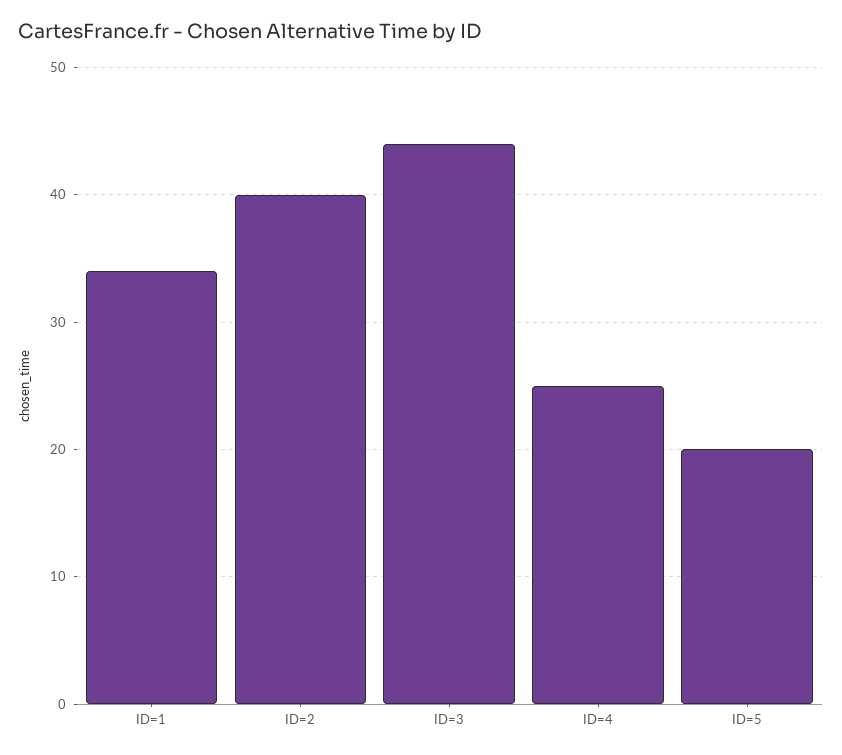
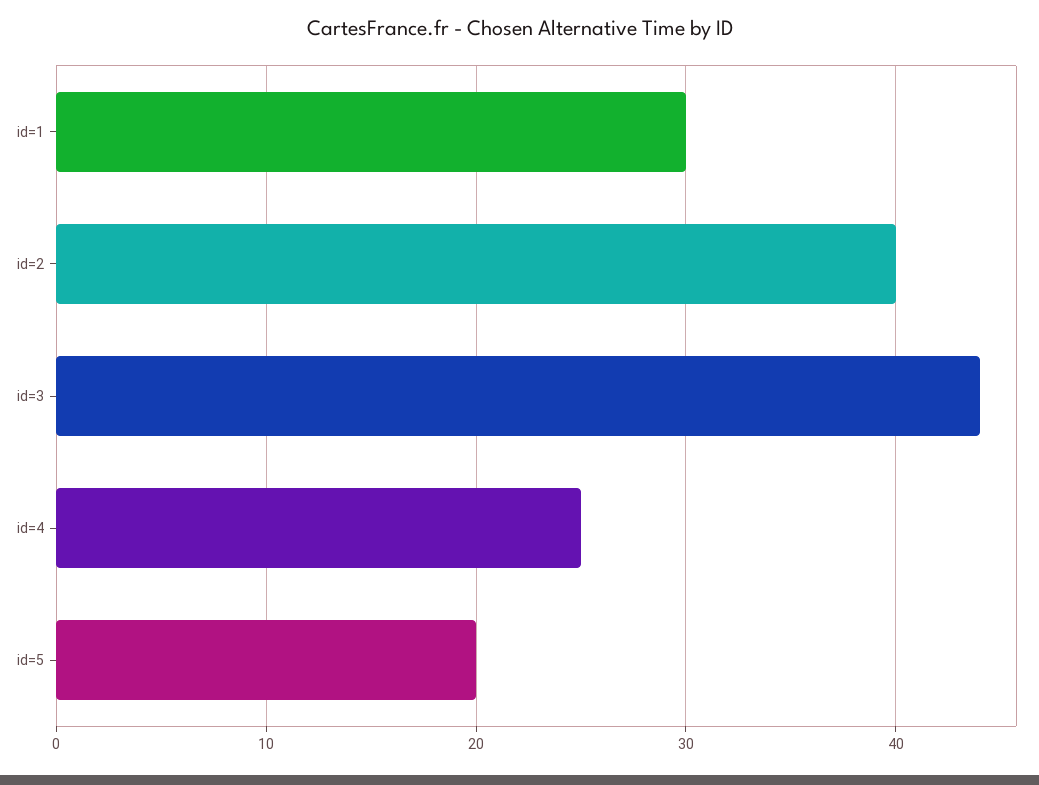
  {
-   "ID=1": 34,
+   "ID=1": 30,
    "ID=2": 40,
    "ID=3": 44,
    "ID=4": 25,
    "ID=5": 20
  }

